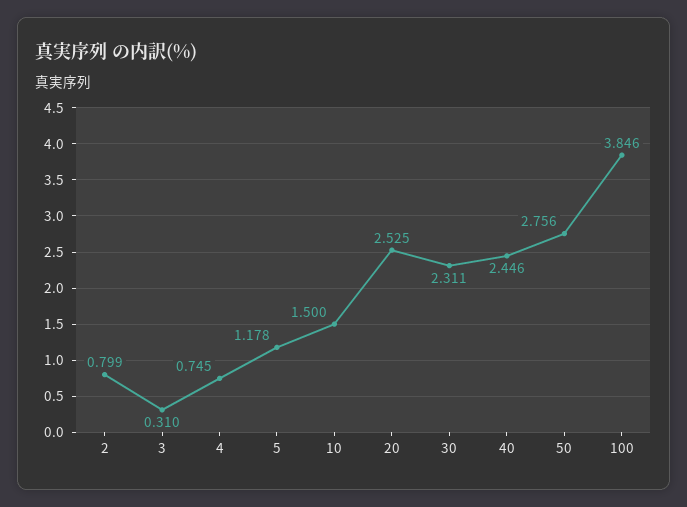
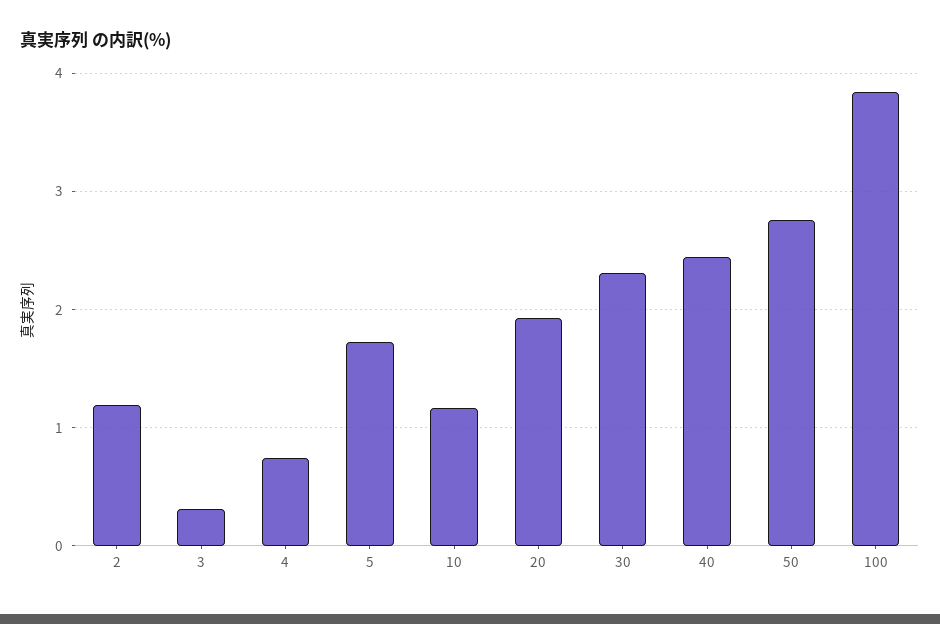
  {
-   "2": 0.799,
+   "2": 1.2,
    "3": 0.31,
    "4": 0.745,
-   "5": 1.178,
+   "5": 1.7,
-   "10": 1.5,
+   "10": 1.2,
-   "20": 2.525,
+   "20": 1.9,
    "30": 2.311,
    "40": 2.446,
    "50": 2.756,
    "100": 3.846
  }

